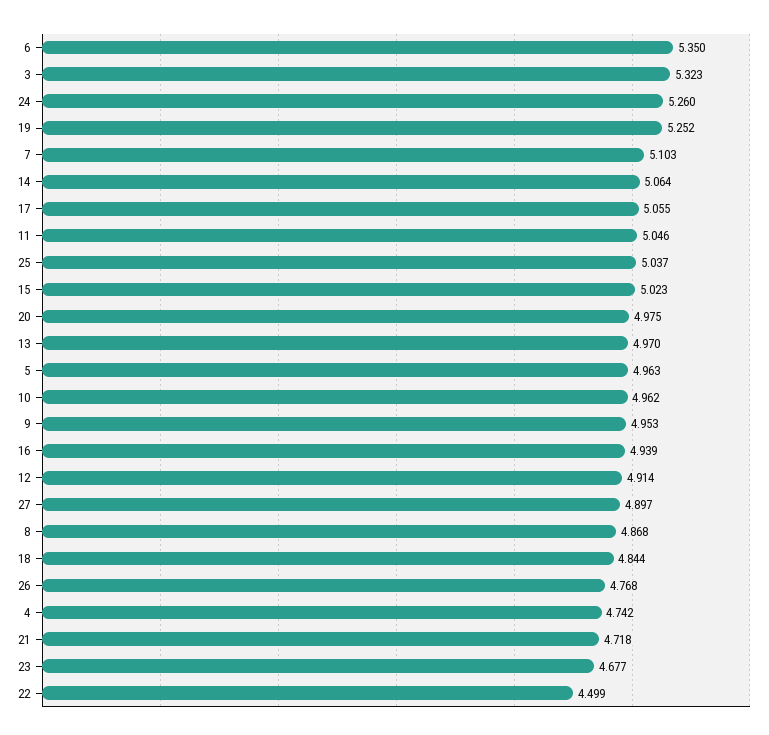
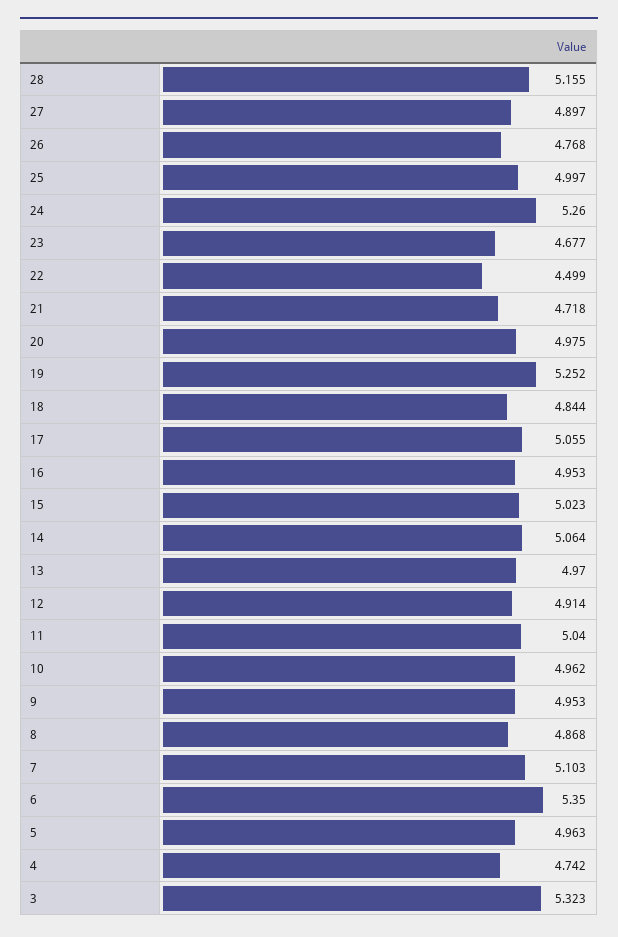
  {
    "6": 5.35,
    "3": 5.323,
    "24": 5.26,
    "19": 5.252,
    "7": 5.103,
    "14": 5.064,
    "17": 5.055,
-   "11": 5.046,
+   "11": 5.04,
-   "25": 5.037,
+   "25": 4.997,
    "15": 5.023,
    "20": 4.975,
    "13": 4.97,
    "5": 4.963,
    "10": 4.962,
    "9": 4.953,
-   "16": 4.939,
+   "16": 4.953,
    "12": 4.914,
    "27": 4.897,
    "8": 4.868,
    "18": 4.844,
    "26": 4.768,
    "4": 4.742,
    "21": 4.718,
    "23": 4.677,
-   "22": 4.499
+   "22": 4.499,
+   "28": 5.155
  }

